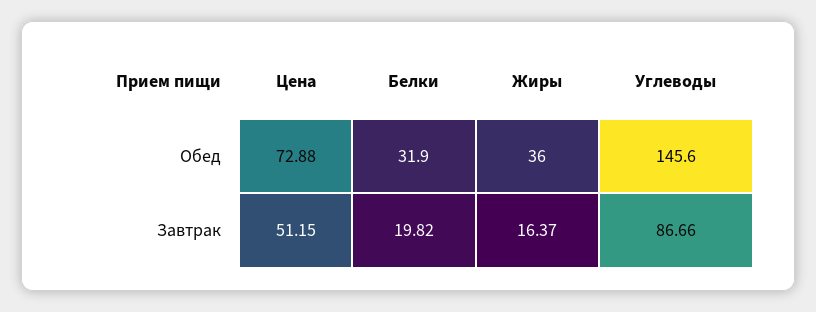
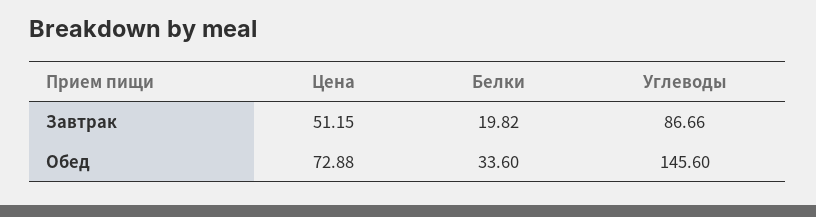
  {
    "Цена": {
      "Обед": 72.88,
      "Завтрак": 51.15
    },
    "Белки": {
-     "Обед": 31.9,
+     "Обед": 33.6,
      "Завтрак": 19.82
    },
-   "Жиры": {
-     "Обед": 36,
-     "Завтрак": 16.37
-   },
    "Углеводы": {
      "Обед": 145.6,
      "Завтрак": 86.66
    }
  }

